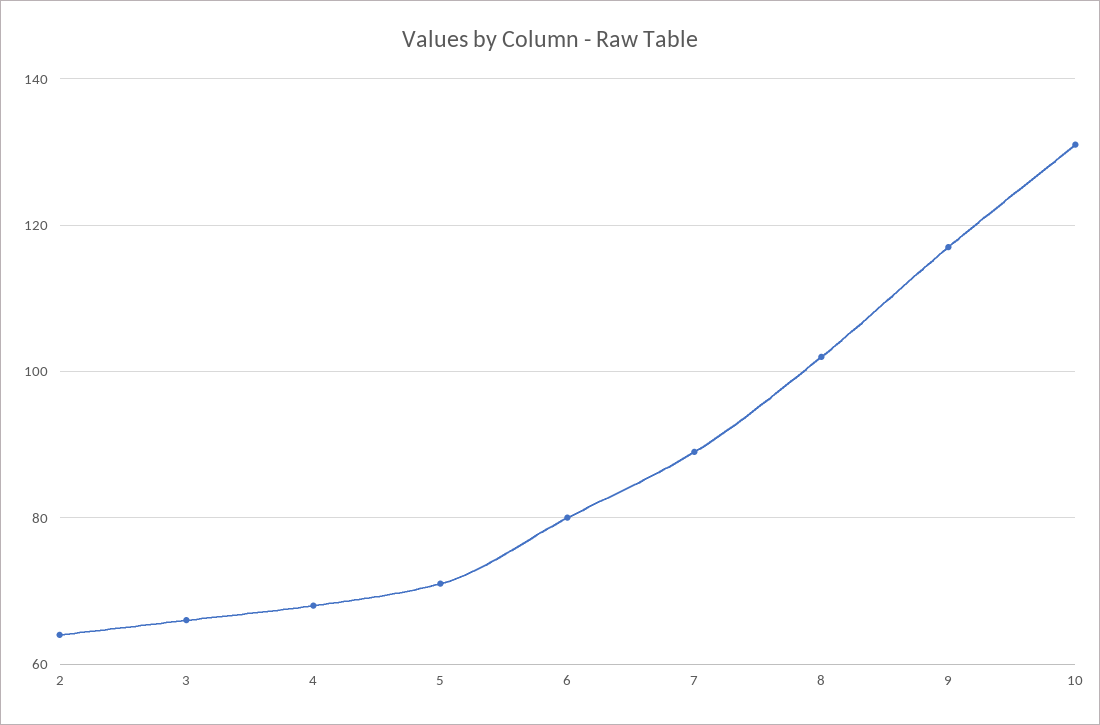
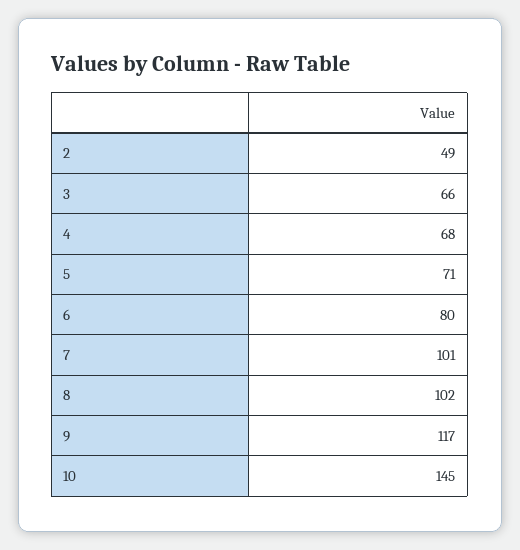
  {
-   "2": 65,
+   "2": 49,
    "3": 66,
    "4": 68,
    "5": 71,
    "6": 80,
-   "7": 90,
+   "7": 101,
    "8": 102,
    "9": 117,
-   "10": 130
+   "10": 145
  }

